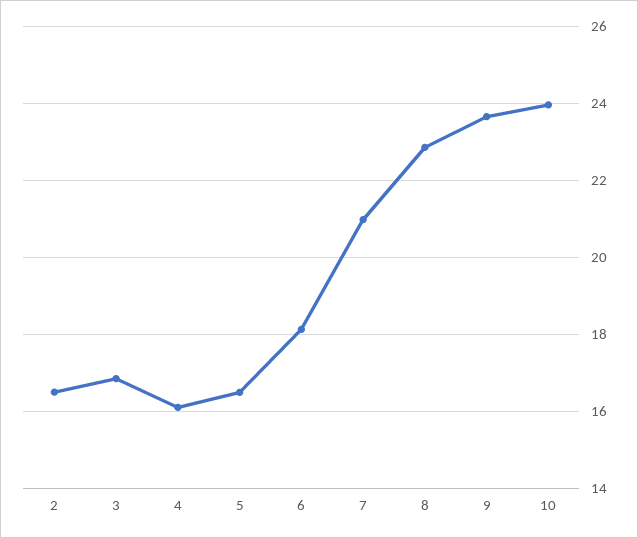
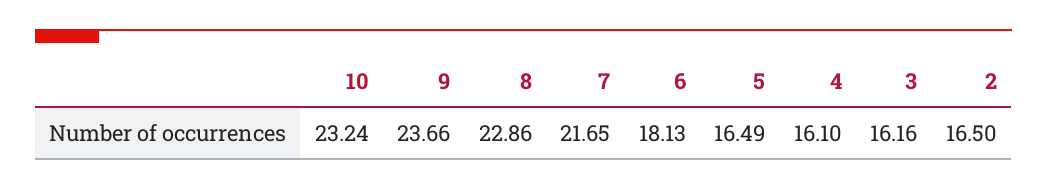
  {
    "2": 16.5,
-   "3": 16.8,
+   "3": 16.16,
    "4": 16.1,
    "5": 16.49,
    "6": 18.13,
-   "7": 21,
+   "7": 21.65,
    "8": 22.86,
    "9": 23.66,
-   "10": 24
+   "10": 23.24
  }

